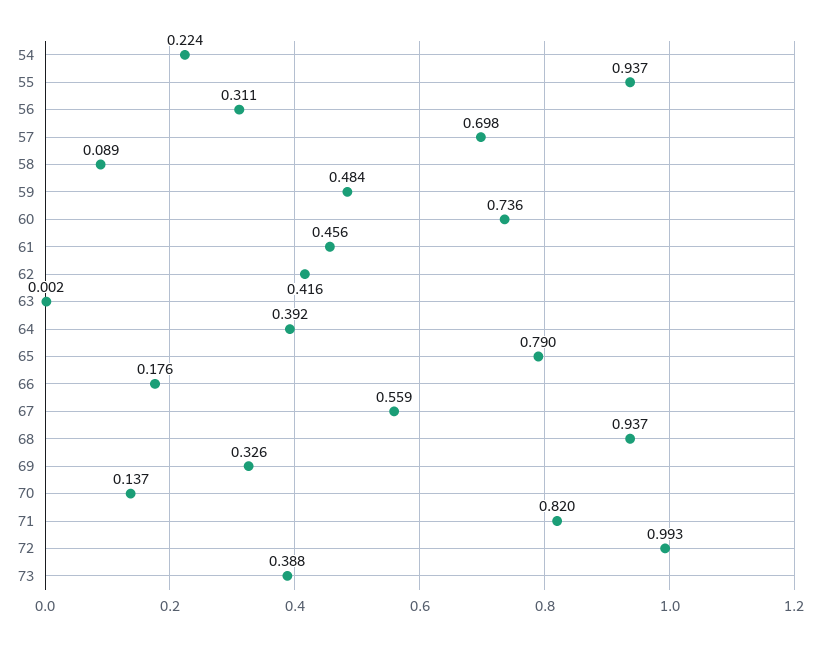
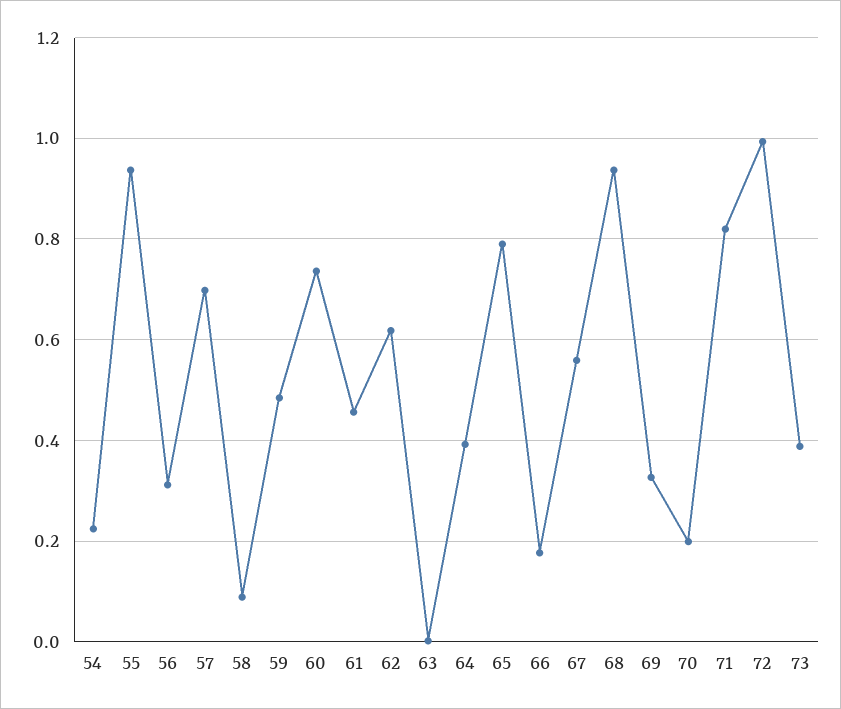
  {
    "54": 0.224,
    "55": 0.937,
    "56": 0.311,
    "57": 0.698,
    "58": 0.089,
    "59": 0.484,
    "60": 0.736,
    "61": 0.456,
-   "62": 0.416,
+   "62": 0.62,
    "63": 0.002,
    "64": 0.392,
    "65": 0.79,
    "66": 0.176,
    "67": 0.559,
    "68": 0.937,
    "69": 0.326,
-   "70": 0.137,
+   "70": 0.2,
    "71": 0.82,
    "72": 0.993,
    "73": 0.388
  }

